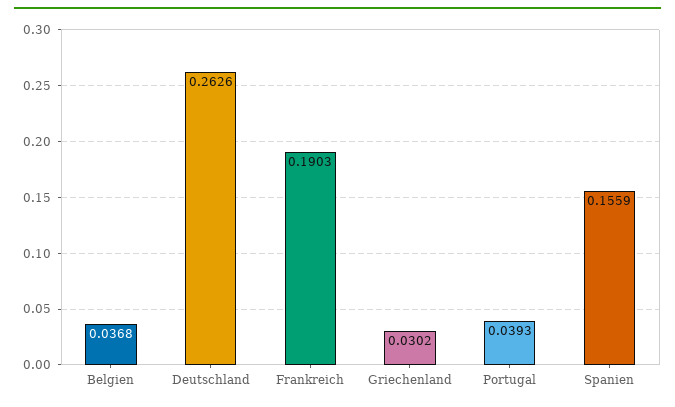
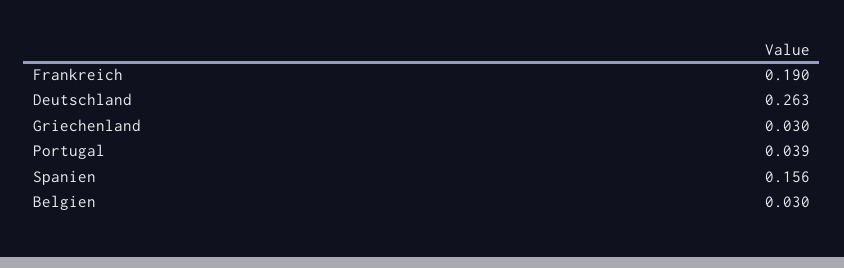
  {
-   "Belgien": 0.0368,
+   "Belgien": 0.03,
    "Deutschland": 0.2626,
    "Frankreich": 0.1903,
    "Griechenland": 0.0302,
    "Portugal": 0.0393,
    "Spanien": 0.1559
  }

